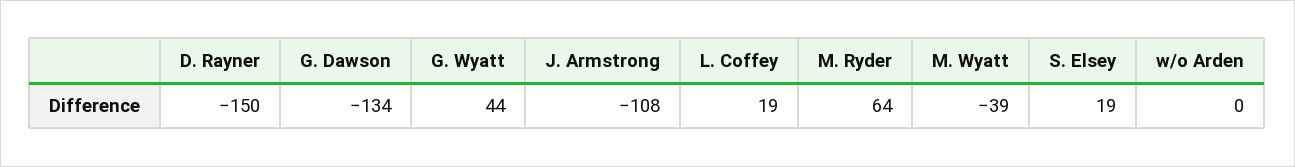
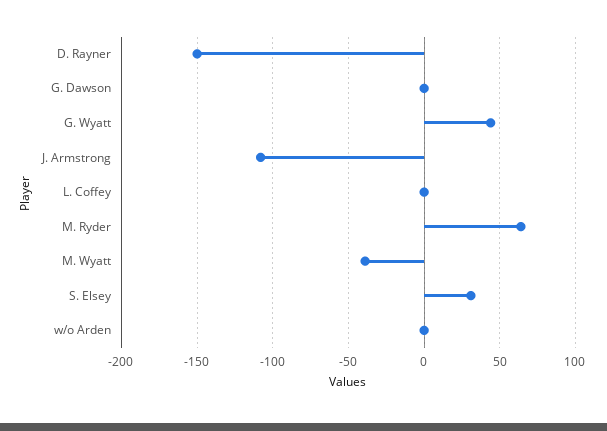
  {
    "D. Rayner": -150,
-   "G. Dawson": -134,
+   "G. Dawson": 0,
    "G. Wyatt": 44,
    "J. Armstrong": -108,
-   "L. Coffey": 19,
+   "L. Coffey": 0,
    "M. Ryder": 64,
    "M. Wyatt": -39,
-   "S. Elsey": 19,
+   "S. Elsey": 30,
    "w/o Arden": 0
  }

